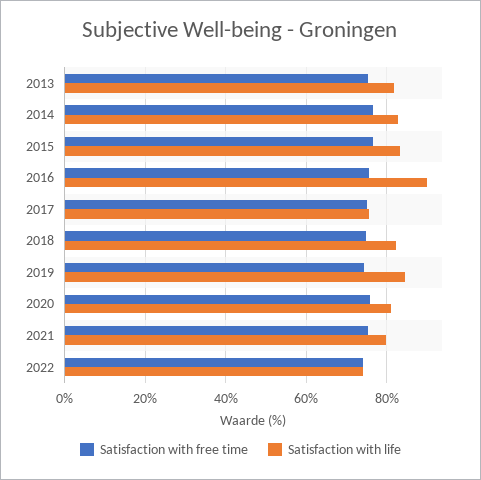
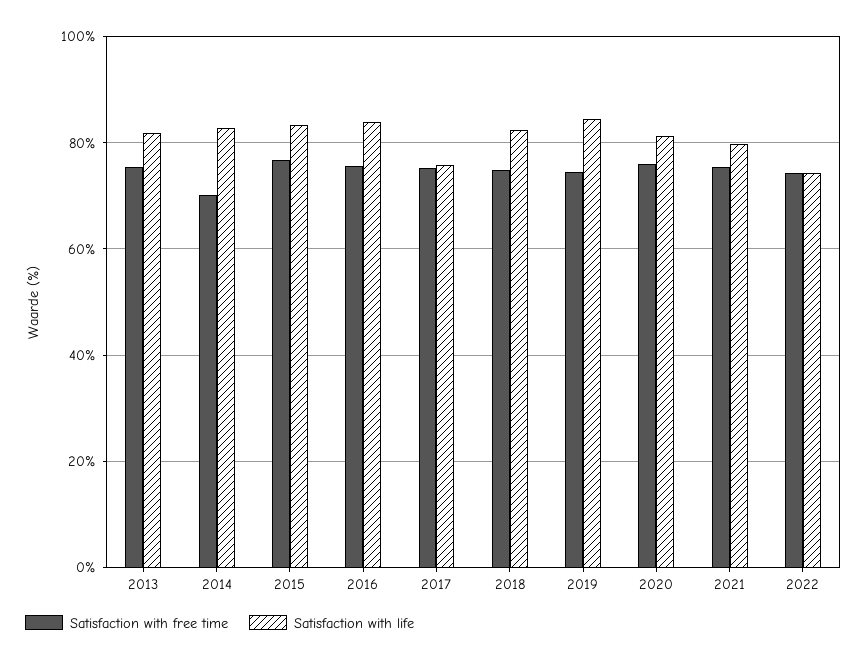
  {
    "Satisfaction with free time": {
      "2013": 76,
-     "2014": 76,
+     "2014": 70,
      "2015": 76,
      "2016": 76,
      "2017": 76,
      "2018": 74,
      "2019": 74,
      "2020": 76,
      "2021": 76,
      "2022": 74
    },
    "Satisfaction with life": {
      "2013": 82,
      "2014": 82,
      "2015": 84,
-     "2016": 90,
+     "2016": 84,
      "2017": 76,
      "2018": 82,
      "2019": 84,
      "2020": 82,
      "2021": 80,
      "2022": 74
    }
  }

